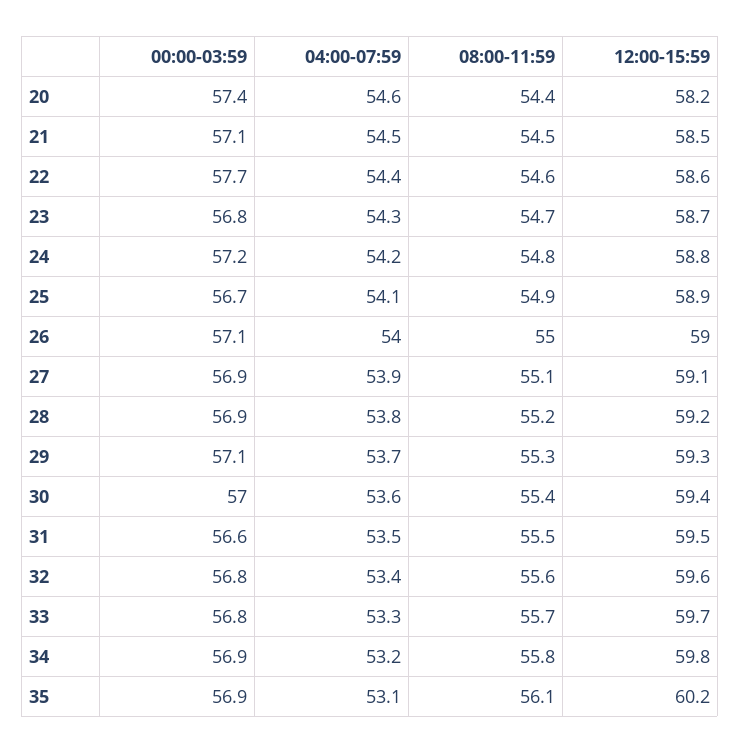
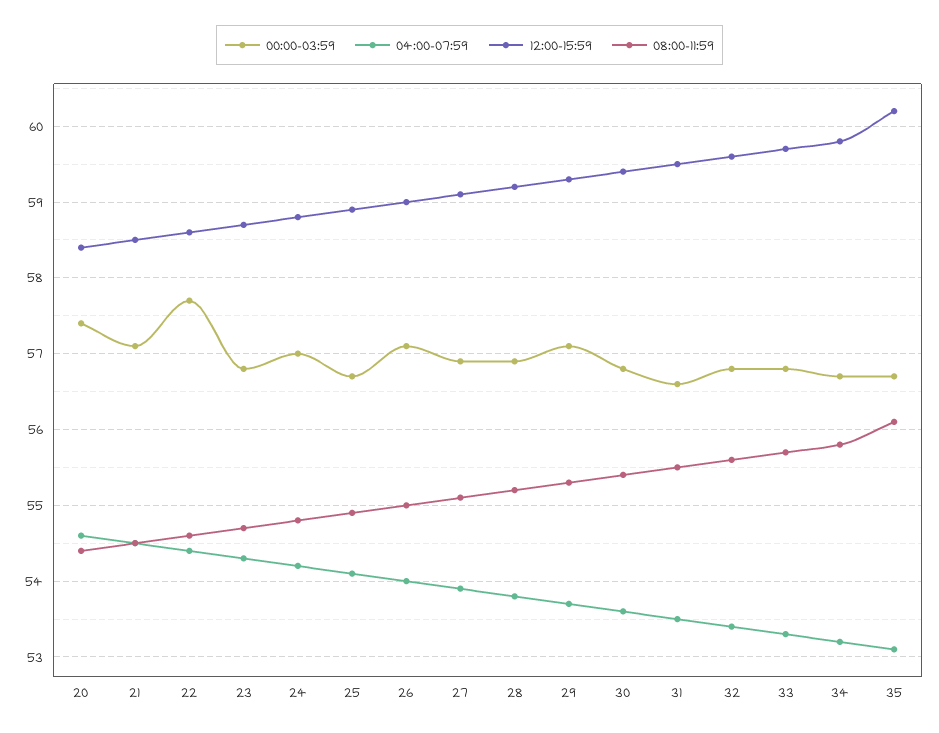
  {
    "00:00-03:59": {
      "20": 57.4,
      "21": 57.1,
      "22": 57.7,
      "23": 56.8,
-     "24": 57.2,
+     "24": 57,
      "25": 56.7,
      "26": 57.1,
      "27": 56.9,
      "28": 56.9,
      "29": 57.1,
-     "30": 57,
+     "30": 56.8,
      "31": 56.6,
      "32": 56.8,
      "33": 56.8,
-     "34": 56.9,
+     "34": 56.7,
-     "35": 56.9
+     "35": 56.7
    },
    "04:00-07:59": {
      "20": 54.6,
      "21": 54.5,
      "22": 54.4,
      "23": 54.3,
      "24": 54.2,
      "25": 54.1,
      "26": 54,
      "27": 53.9,
      "28": 53.8,
      "29": 53.7,
      "30": 53.6,
      "31": 53.5,
      "32": 53.4,
      "33": 53.3,
      "34": 53.2,
      "35": 53.1
    },
    "08:00-11:59": {
      "20": 54.4,
      "21": 54.5,
      "22": 54.6,
      "23": 54.7,
      "24": 54.8,
      "25": 54.9,
      "26": 55,
      "27": 55.1,
      "28": 55.2,
      "29": 55.3,
      "30": 55.4,
      "31": 55.5,
      "32": 55.6,
      "33": 55.7,
      "34": 55.8,
      "35": 56.1
    },
    "12:00-15:59": {
-     "20": 58.2,
+     "20": 58.4,
      "21": 58.5,
      "22": 58.6,
      "23": 58.7,
      "24": 58.8,
      "25": 58.9,
      "26": 59,
      "27": 59.1,
      "28": 59.2,
      "29": 59.3,
      "30": 59.4,
      "31": 59.5,
      "32": 59.6,
      "33": 59.7,
      "34": 59.8,
      "35": 60.2
    }
  }

